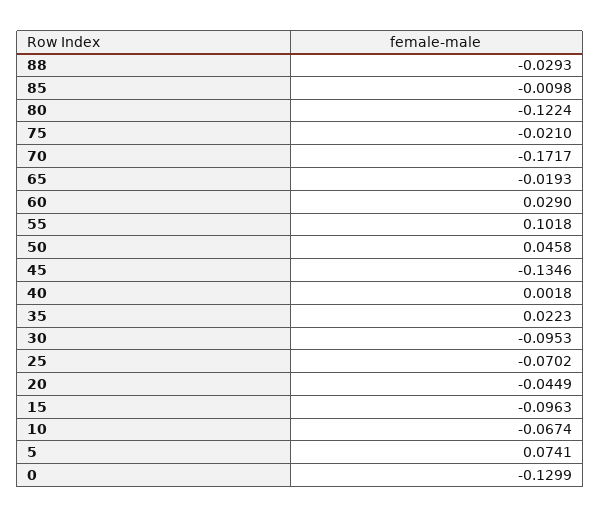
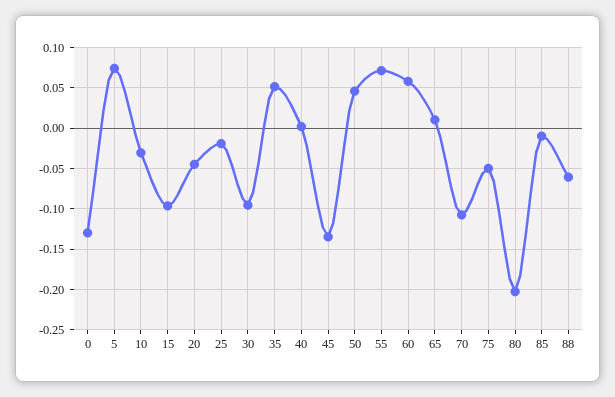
  {
-   "88": -0.0293,
+   "88": -0.06,
    "85": -0.0098,
-   "80": -0.1224,
+   "80": -0.2,
-   "75": -0.021,
+   "75": -0.05,
-   "70": -0.1717,
+   "70": -0.11,
-   "65": -0.0193,
+   "65": 0.01,
-   "60": 0.029,
+   "60": 0.06,
-   "55": 0.1018,
+   "55": 0.07,
    "50": 0.0458,
    "45": -0.1346,
    "40": 0.0018,
-   "35": 0.0223,
+   "35": 0.05,
    "30": -0.0953,
-   "25": -0.0702,
+   "25": -0.02,
    "20": -0.0449,
    "15": -0.0963,
-   "10": -0.0674,
+   "10": -0.03,
    "5": 0.0741,
    "0": -0.1299
  }

